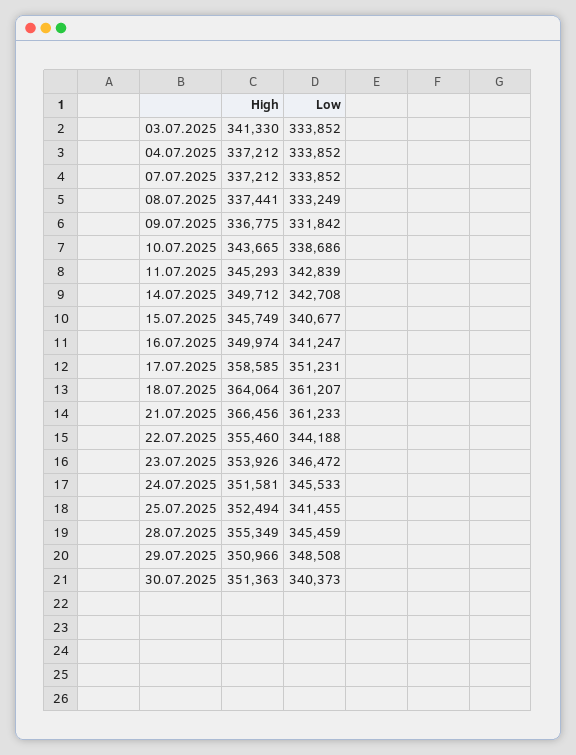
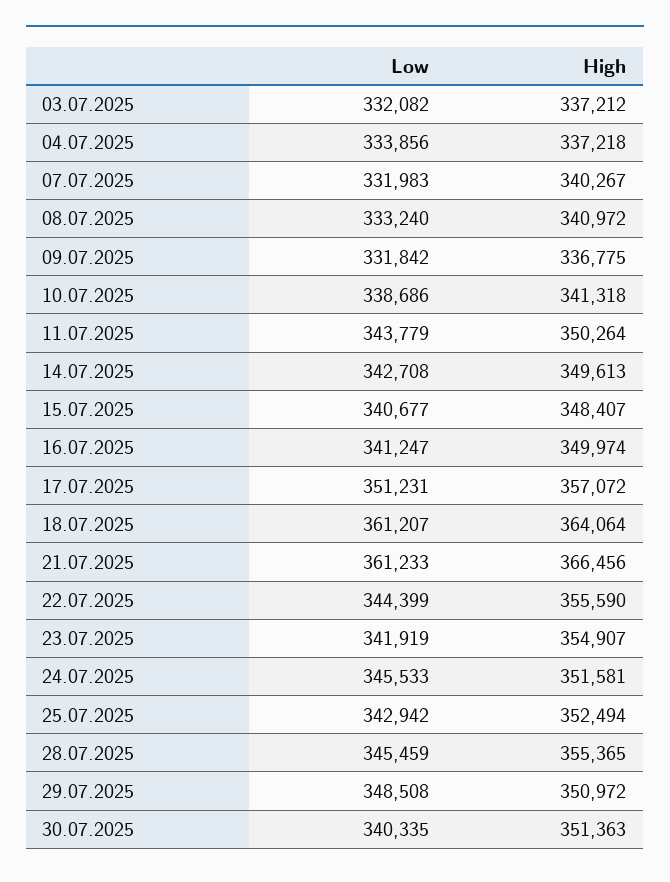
  {
    "High": {
-     "03.07.2025": 341330,
+     "03.07.2025": 337212,
-     "04.07.2025": 337212,
+     "04.07.2025": 337218,
-     "07.07.2025": 337212,
+     "07.07.2025": 340267,
-     "08.07.2025": 337441,
+     "08.07.2025": 340972,
      "09.07.2025": 336775,
-     "10.07.2025": 343665,
+     "10.07.2025": 341318,
-     "11.07.2025": 345293,
+     "11.07.2025": 350264,
-     "14.07.2025": 349712,
+     "14.07.2025": 349613,
-     "15.07.2025": 345749,
+     "15.07.2025": 348407,
      "16.07.2025": 349974,
-     "17.07.2025": 358585,
+     "17.07.2025": 357072,
      "18.07.2025": 364064,
      "21.07.2025": 366456,
-     "22.07.2025": 355460,
+     "22.07.2025": 355590,
-     "23.07.2025": 353926,
+     "23.07.2025": 354907,
      "24.07.2025": 351581,
      "25.07.2025": 352494,
-     "28.07.2025": 355349,
+     "28.07.2025": 355365,
-     "29.07.2025": 350966,
+     "29.07.2025": 350972,
      "30.07.2025": 351363
    },
    "Low": {
-     "03.07.2025": 333852,
+     "03.07.2025": 332082,
-     "04.07.2025": 333852,
+     "04.07.2025": 333856,
-     "07.07.2025": 333852,
+     "07.07.2025": 331983,
-     "08.07.2025": 333249,
+     "08.07.2025": 333240,
      "09.07.2025": 331842,
      "10.07.2025": 338686,
-     "11.07.2025": 342839,
+     "11.07.2025": 343779,
      "14.07.2025": 342708,
      "15.07.2025": 340677,
      "16.07.2025": 341247,
      "17.07.2025": 351231,
      "18.07.2025": 361207,
      "21.07.2025": 361233,
-     "22.07.2025": 344188,
+     "22.07.2025": 344399,
-     "23.07.2025": 346472,
+     "23.07.2025": 341919,
      "24.07.2025": 345533,
-     "25.07.2025": 341455,
+     "25.07.2025": 342942,
      "28.07.2025": 345459,
      "29.07.2025": 348508,
-     "30.07.2025": 340373
+     "30.07.2025": 340335
    }
  }

